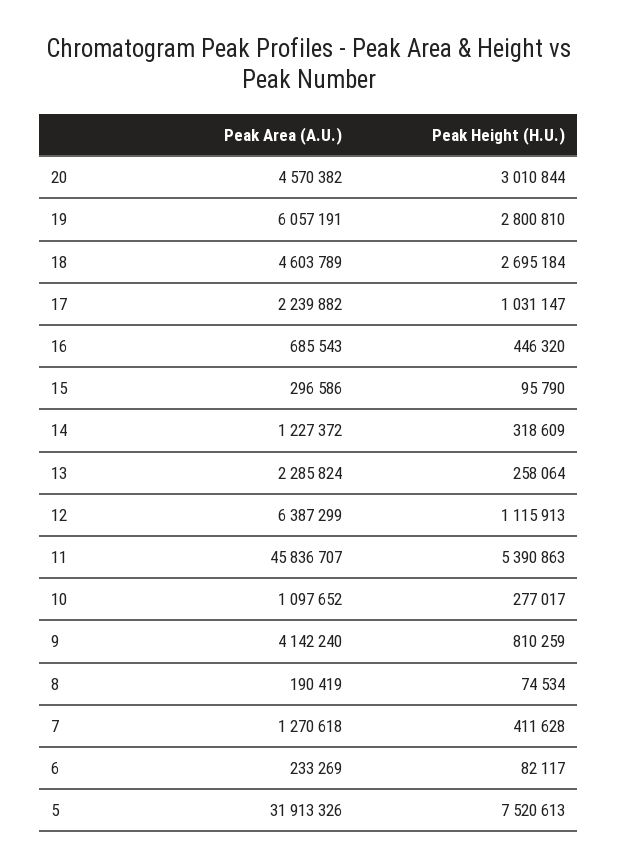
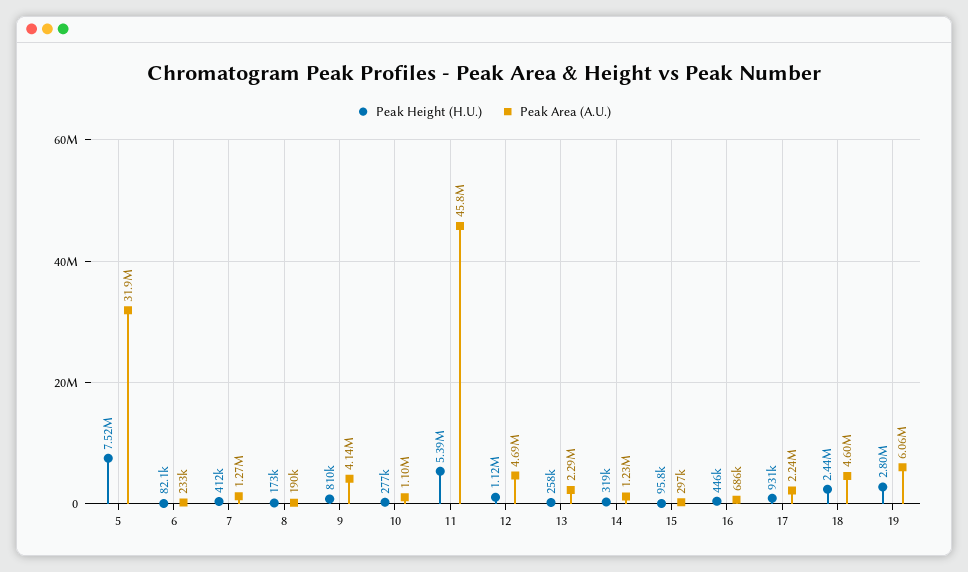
  {
    "Peak Area (A.U.)": {
-     "20": 4570382,
      "19": 6057191,
      "18": 4603789,
      "17": 2239882,
      "16": 685543,
      "15": 296586,
      "14": 1227372,
      "13": 2285824,
-     "12": 6387299,
+     "12": 4690000,
      "11": 45836707,
      "10": 1097652,
      "9": 4142240,
      "8": 190419,
      "7": 1270618,
      "6": 233269,
      "5": 31913326
    },
    "Peak Height (H.U.)": {
-     "20": 3010844,
      "19": 2800810,
-     "18": 2695184,
+     "18": 2440000,
-     "17": 1031147,
+     "17": 931000,
      "16": 446320,
      "15": 95790,
      "14": 318609,
      "13": 258064,
      "12": 1115913,
      "11": 5390863,
      "10": 277017,
      "9": 810259,
-     "8": 74534,
+     "8": 173000,
      "7": 411628,
      "6": 82117,
      "5": 7520613
    }
  }

